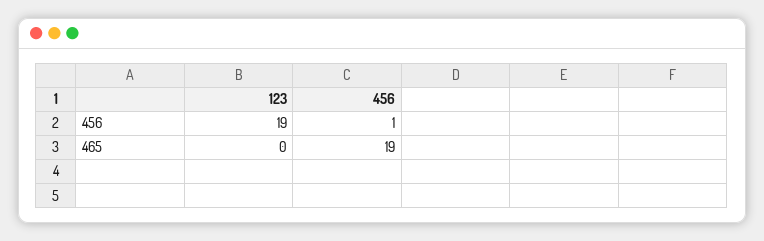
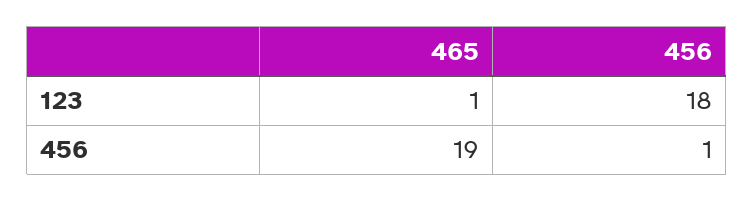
  {
    "123": {
-     "456": 19,
+     "456": 18,
-     "465": 0
+     "465": 1
    },
    "456": {
      "456": 1,
      "465": 19
    }
  }

